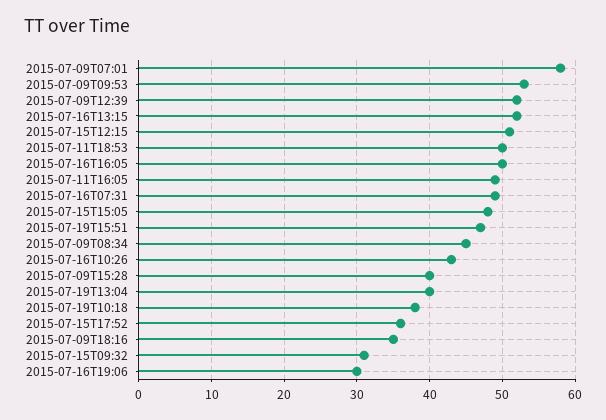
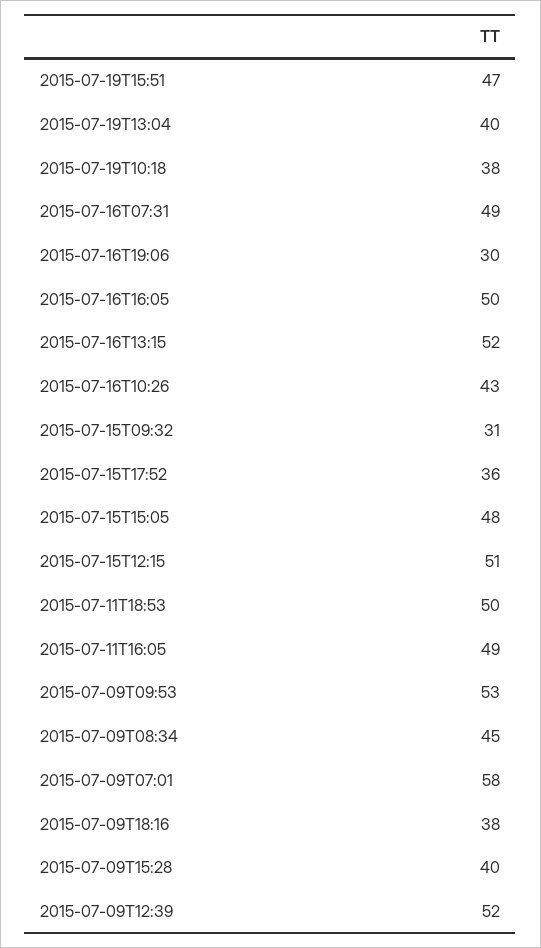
  {
    "2015-07-09T07:01": 58,
    "2015-07-09T09:53": 53,
    "2015-07-09T12:39": 52,
    "2015-07-16T13:15": 52,
    "2015-07-15T12:15": 51,
    "2015-07-11T18:53": 50,
    "2015-07-16T16:05": 50,
    "2015-07-11T16:05": 49,
    "2015-07-16T07:31": 49,
    "2015-07-15T15:05": 48,
    "2015-07-19T15:51": 47,
    "2015-07-09T08:34": 45,
    "2015-07-16T10:26": 43,
    "2015-07-09T15:28": 40,
    "2015-07-19T13:04": 40,
    "2015-07-19T10:18": 38,
    "2015-07-15T17:52": 36,
-   "2015-07-09T18:16": 35,
+   "2015-07-09T18:16": 38,
    "2015-07-15T09:32": 31,
    "2015-07-16T19:06": 30
  }

